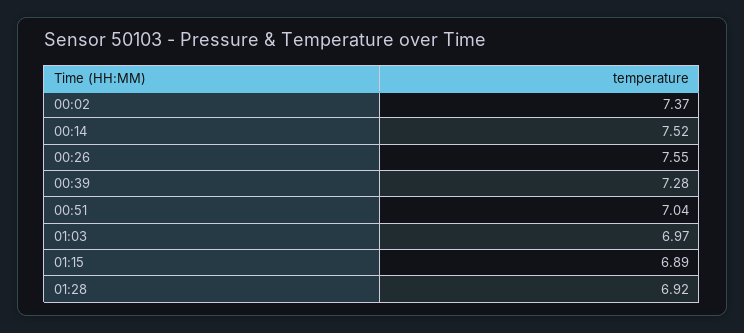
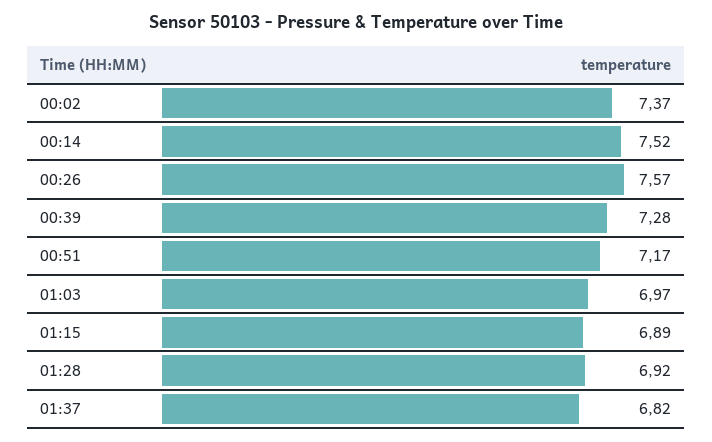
  {
    "00:02": 7.37,
    "00:14": 7.52,
-   "00:26": 7.55,
+   "00:26": 7.57,
    "00:39": 7.28,
-   "00:51": 7.04,
+   "00:51": 7.17,
    "01:03": 6.97,
    "01:15": 6.89,
-   "01:28": 6.92
+   "01:28": 6.92,
+   "01:37": 6.82
  }

